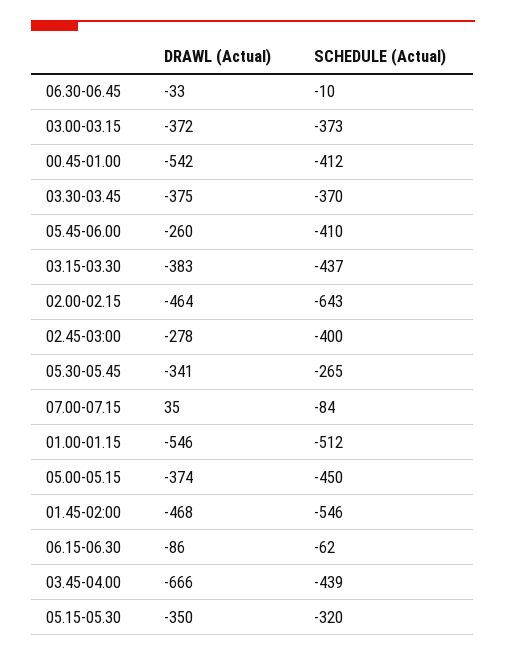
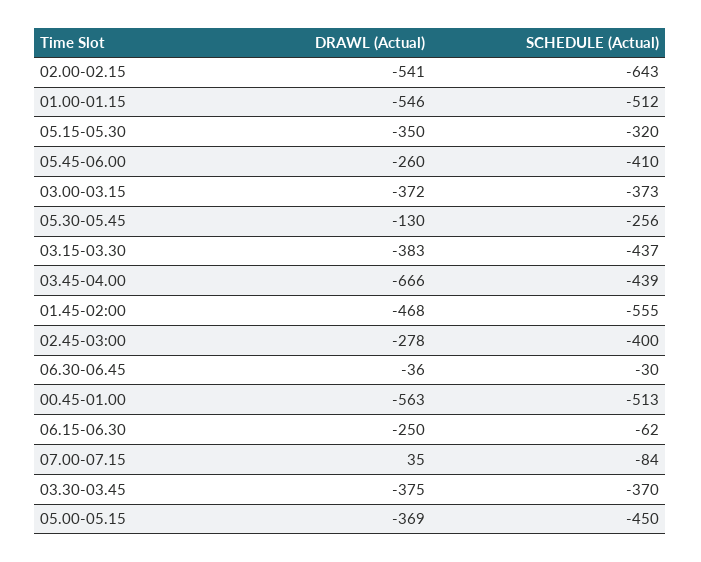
  {
    "DRAWL (Actual)": {
-     "06.30-06.45": -33,
+     "06.30-06.45": -36,
      "03.00-03.15": -372,
-     "00.45-01.00": -542,
+     "00.45-01.00": -563,
      "03.30-03.45": -375,
      "05.45-06.00": -260,
      "03.15-03.30": -383,
-     "02.00-02.15": -464,
+     "02.00-02.15": -541,
      "02.45-03:00": -278,
-     "05.30-05.45": -341,
+     "05.30-05.45": -130,
      "07.00-07.15": 35,
      "01.00-01.15": -546,
-     "05.00-05.15": -374,
+     "05.00-05.15": -369,
      "01.45-02:00": -468,
-     "06.15-06.30": -86,
+     "06.15-06.30": -250,
      "03.45-04.00": -666,
      "05.15-05.30": -350
    },
    "SCHEDULE (Actual)": {
-     "06.30-06.45": -10,
+     "06.30-06.45": -30,
      "03.00-03.15": -373,
-     "00.45-01.00": -412,
+     "00.45-01.00": -513,
      "03.30-03.45": -370,
      "05.45-06.00": -410,
      "03.15-03.30": -437,
      "02.00-02.15": -643,
      "02.45-03:00": -400,
-     "05.30-05.45": -265,
+     "05.30-05.45": -256,
      "07.00-07.15": -84,
      "01.00-01.15": -512,
      "05.00-05.15": -450,
-     "01.45-02:00": -546,
+     "01.45-02:00": -555,
      "06.15-06.30": -62,
      "03.45-04.00": -439,
      "05.15-05.30": -320
    }
  }

